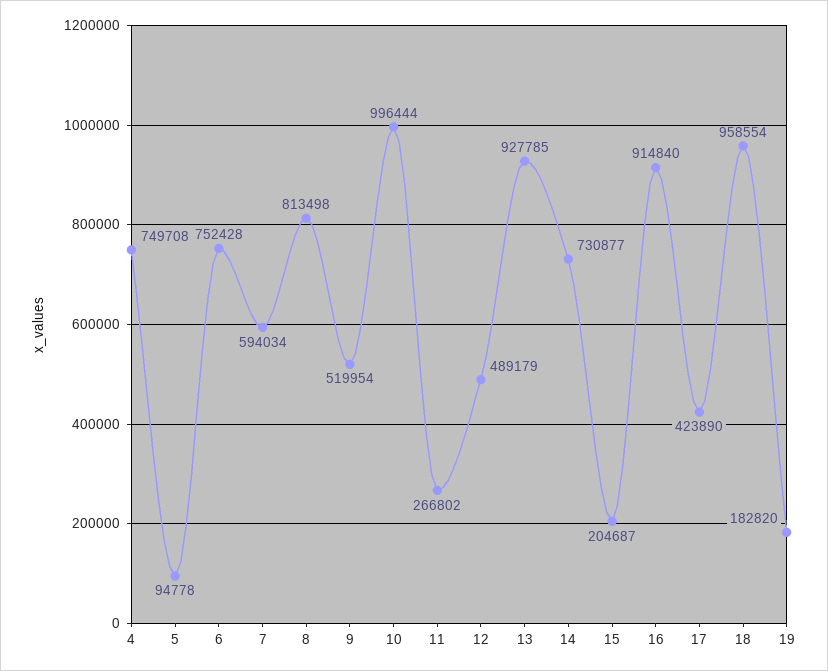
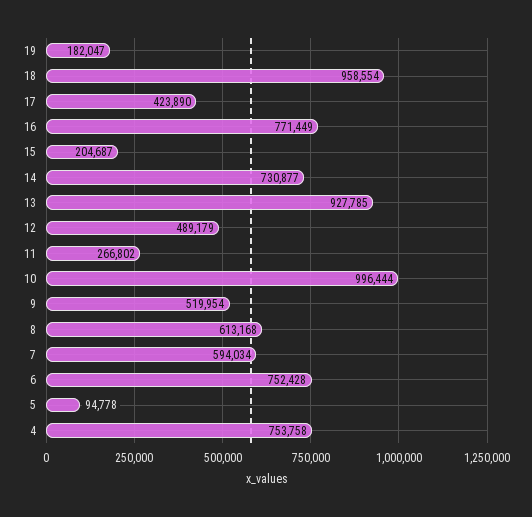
  {
-   "4": 749708,
+   "4": 753758,
    "5": 94778,
    "6": 752428,
    "7": 594034,
-   "8": 813498,
+   "8": 613168,
    "9": 519954,
    "10": 996444,
    "11": 266802,
    "12": 489179,
    "13": 927785,
    "14": 730877,
    "15": 204687,
-   "16": 914840,
+   "16": 771449,
    "17": 423890,
    "18": 958554,
-   "19": 182820
+   "19": 182047
  }

